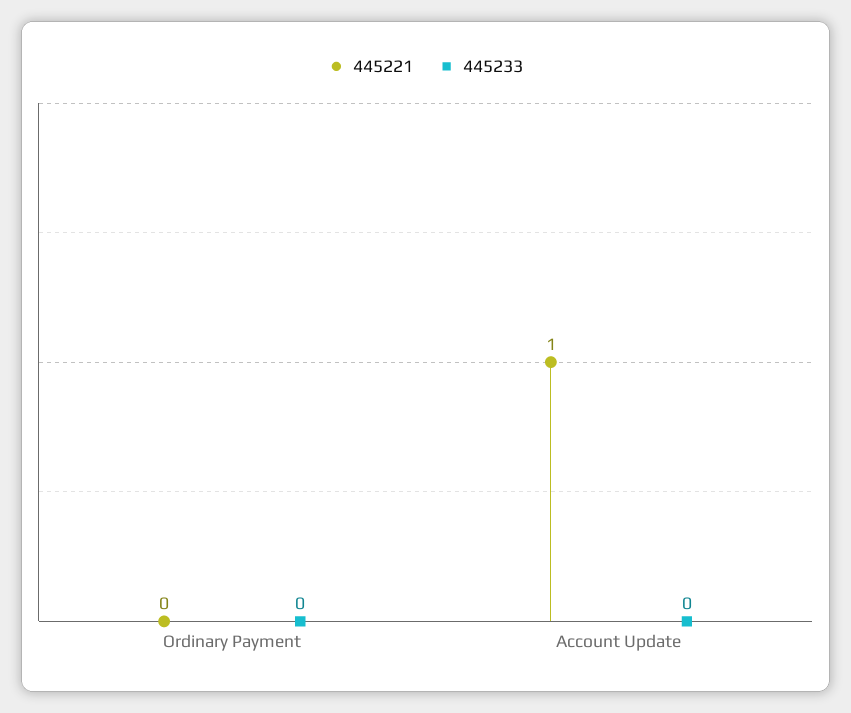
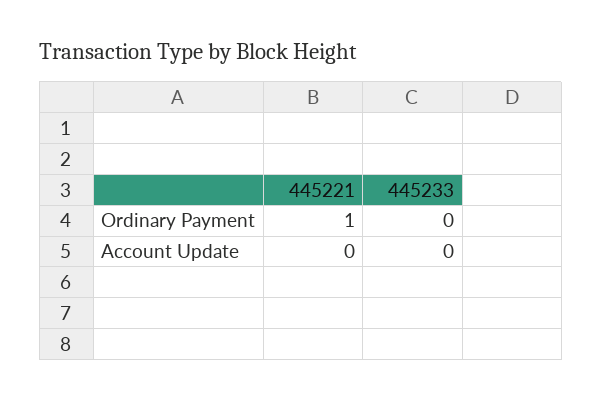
  {
    "445221": {
-     "Ordinary Payment": 0,
+     "Ordinary Payment": 1,
-     "Account Update": 1
+     "Account Update": 0
    },
    "445233": {
      "Ordinary Payment": 0,
      "Account Update": 0
    }
  }

